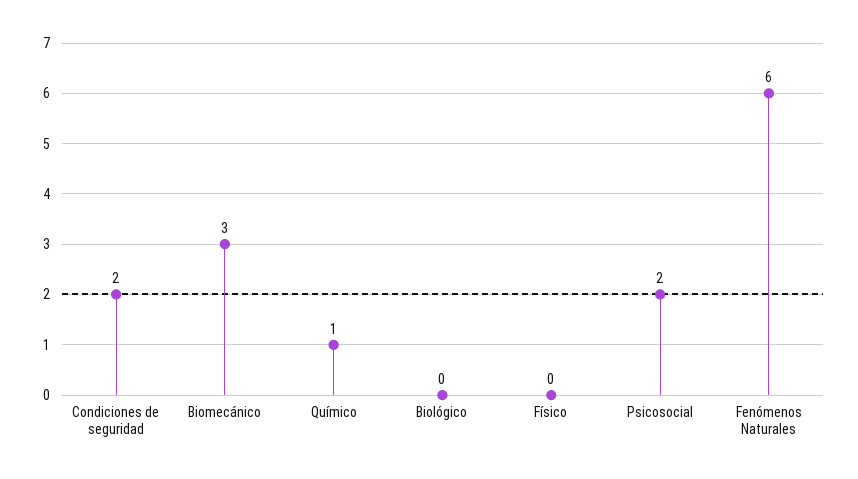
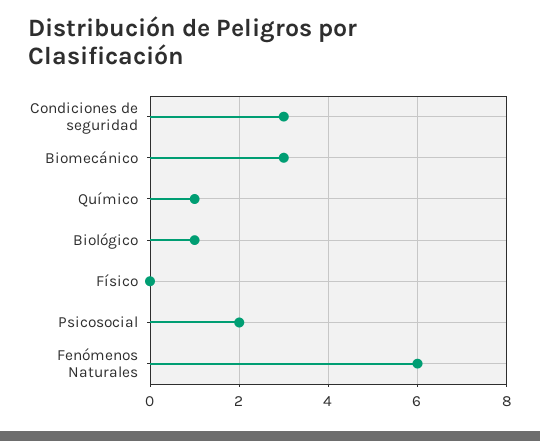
  {
-   "Condiciones de seguridad": 2,
+   "Condiciones de seguridad": 3,
    "Biomecánico": 3,
    "Químico": 1,
-   "Biológico": 0,
+   "Biológico": 1,
    "Físico": 0,
    "Psicosocial": 2,
    "Fenómenos Naturales": 6
  }

